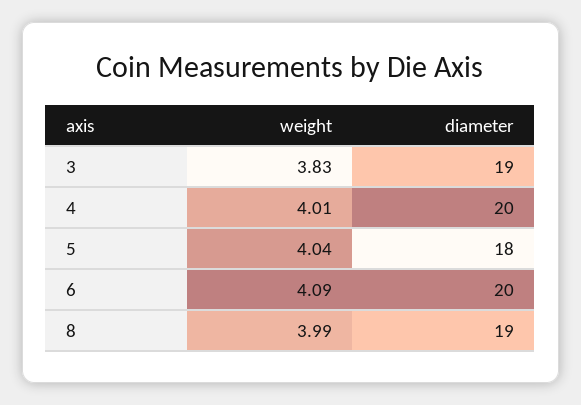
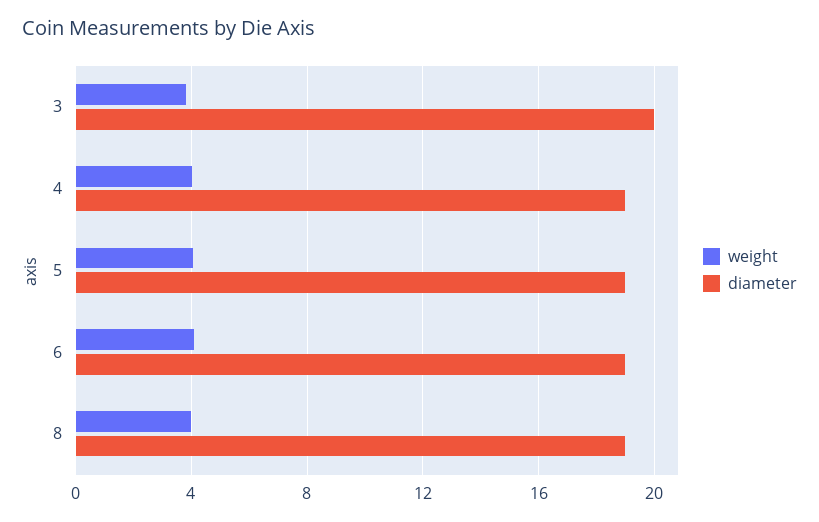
  {
    "weight": {
      "3": 3.83,
      "4": 4.01,
      "5": 4.04,
      "6": 4.09,
      "8": 3.99
    },
    "diameter": {
-     "3": 19,
+     "3": 20,
-     "4": 20,
+     "4": 19,
-     "5": 18,
+     "5": 19,
-     "6": 20,
+     "6": 19,
      "8": 19
    }
  }

